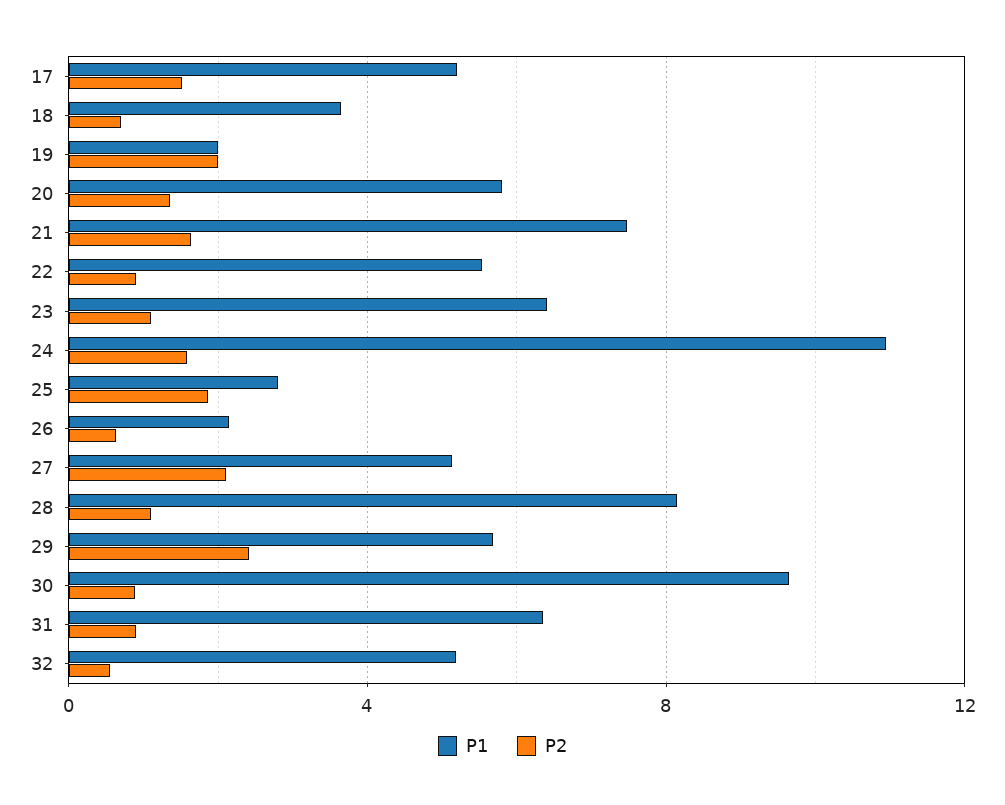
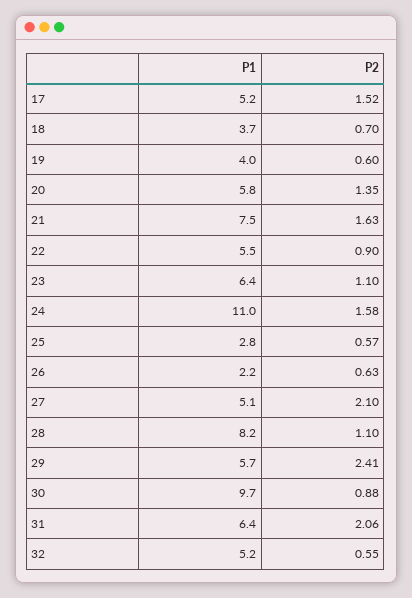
  {
    "P1": {
      "17": 5.2,
      "18": 3.7,
-     "19": 2,
+     "19": 4,
      "20": 5.8,
      "21": 7.5,
      "22": 5.5,
      "23": 6.4,
      "24": 11,
      "25": 2.8,
      "26": 2.2,
      "27": 5.1,
      "28": 8.2,
      "29": 5.7,
      "30": 9.7,
      "31": 6.4,
      "32": 5.2
    },
    "P2": {
      "17": 1.52,
      "18": 0.7,
-     "19": 2,
+     "19": 0.6,
      "20": 1.35,
      "21": 1.63,
      "22": 0.9,
      "23": 1.1,
      "24": 1.58,
-     "25": 2,
+     "25": 0.57,
      "26": 0.63,
      "27": 2.1,
      "28": 1.1,
      "29": 2.41,
      "30": 0.88,
-     "31": 1,
+     "31": 2.06,
      "32": 0.55
    }
  }

